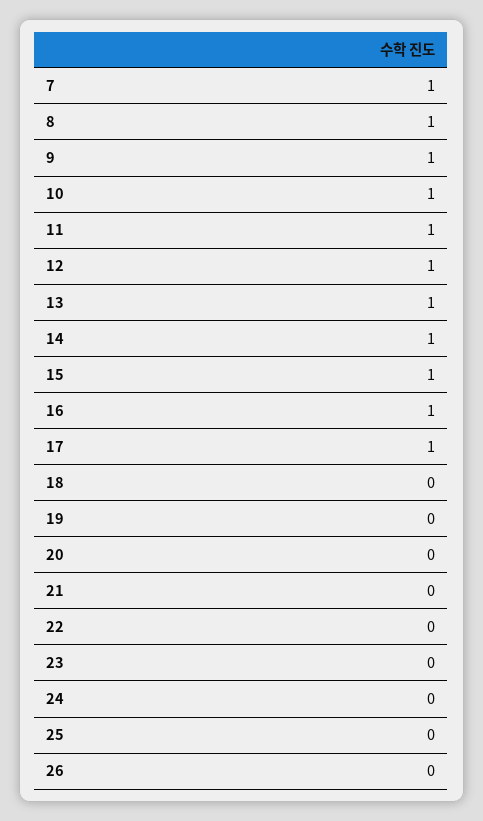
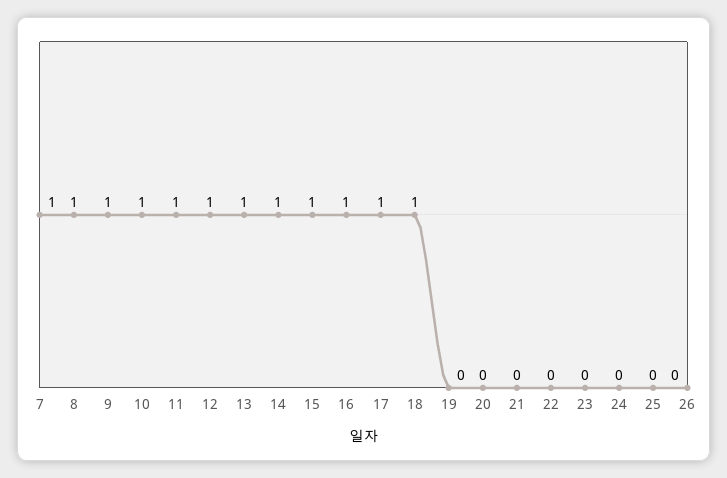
  {
    "7": 1,
    "8": 1,
    "9": 1,
    "10": 1,
    "11": 1,
    "12": 1,
    "13": 1,
    "14": 1,
    "15": 1,
    "16": 1,
    "17": 1,
-   "18": 0,
+   "18": 1,
    "19": 0,
    "20": 0,
    "21": 0,
    "22": 0,
    "23": 0,
    "24": 0,
    "25": 0,
    "26": 0
  }

